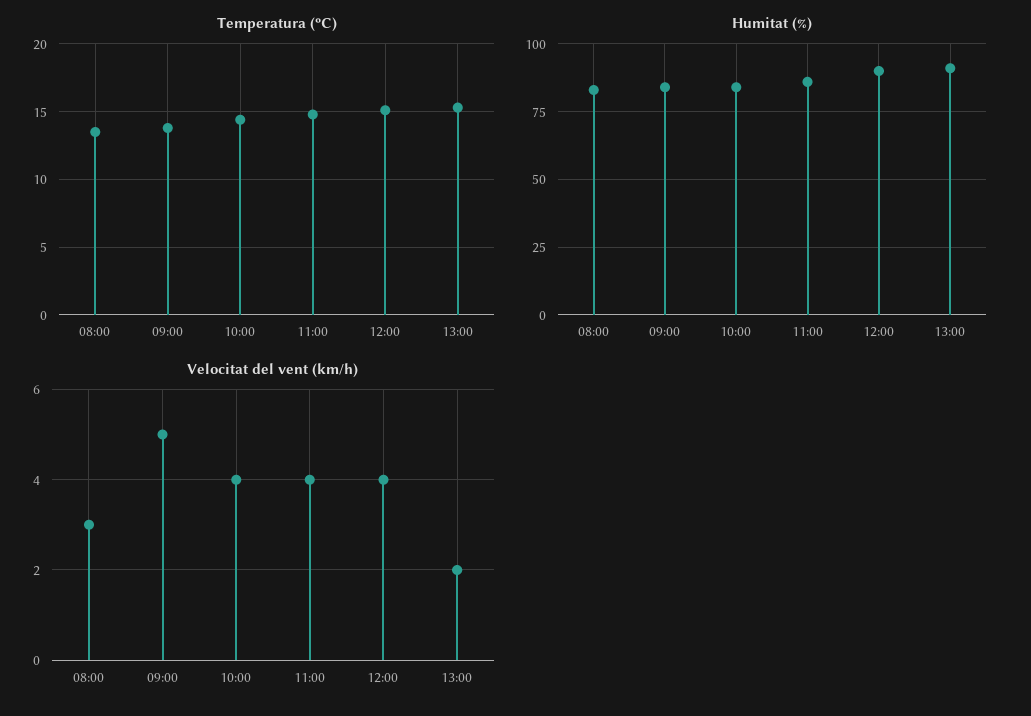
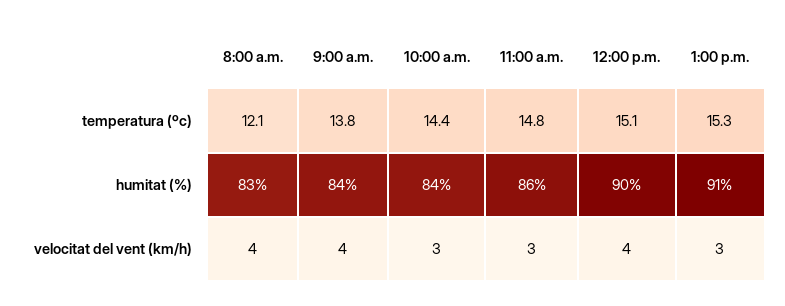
  {
    "Temperatura (ºC)": {
-     "08:00": 13.5,
+     "08:00": 12.1,
      "09:00": 13.8,
      "10:00": 14.4,
      "11:00": 14.8,
      "12:00": 15.1,
      "13:00": 15.3
    },
    "Humitat (%)": {
      "08:00": 83,
      "09:00": 84,
      "10:00": 84,
      "11:00": 86,
      "12:00": 90,
      "13:00": 91
    },
    "Velocitat del vent (km/h)": {
-     "08:00": 3,
+     "08:00": 4,
-     "09:00": 5,
+     "09:00": 4,
-     "10:00": 4,
+     "10:00": 3,
-     "11:00": 4,
+     "11:00": 3,
      "12:00": 4,
-     "13:00": 2
+     "13:00": 3
    }
  }

